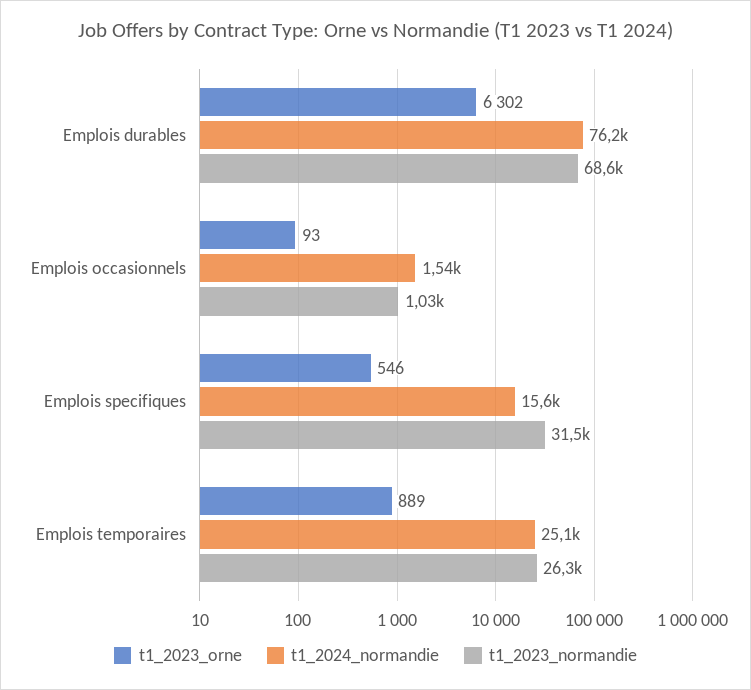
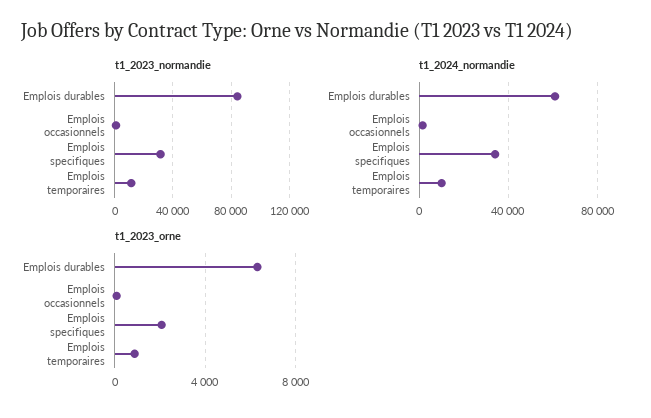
  {
    "t1_2023_orne": {
      "Emplois durables": 6302,
      "Emplois occasionnels": 93,
-     "Emplois specifiques": 546,
+     "Emplois specifiques": 2000,
      "Emplois temporaires": 889
    },
    "t1_2024_normandie": {
-     "Emplois durables": 76200,
+     "Emplois durables": 60000,
      "Emplois occasionnels": 1540,
-     "Emplois specifiques": 15600,
+     "Emplois specifiques": 35000,
-     "Emplois temporaires": 25100
+     "Emplois temporaires": 10000
    },
    "t1_2023_normandie": {
-     "Emplois durables": 68600,
+     "Emplois durables": 85000,
      "Emplois occasionnels": 1030,
      "Emplois specifiques": 31500,
-     "Emplois temporaires": 26300
+     "Emplois temporaires": 10000
    }
  }

